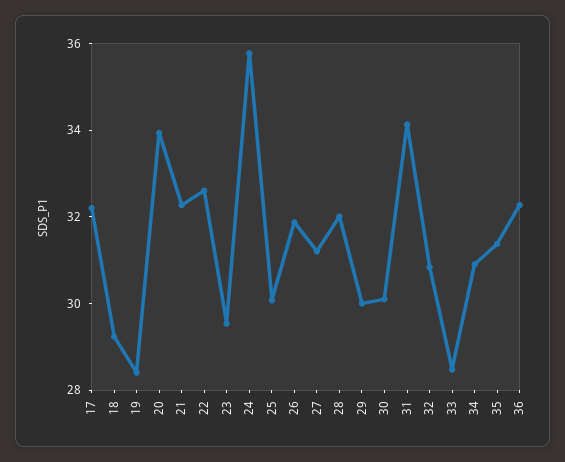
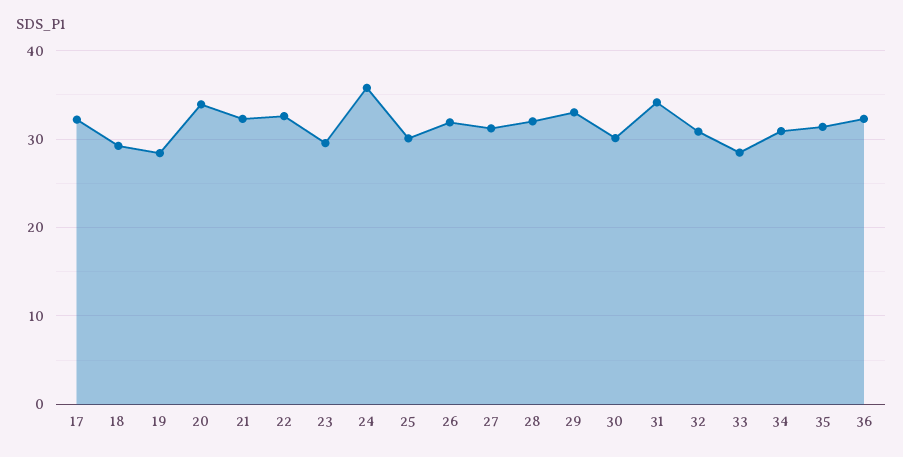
  {
    "17": 32,
    "18": 29,
    "19": 28.5,
    "20": 34,
    "21": 32.5,
    "22": 32.5,
    "23": 29.5,
    "24": 36,
    "25": 30,
    "26": 32,
    "27": 31,
    "28": 32,
-   "29": 30,
+   "29": 33,
    "30": 30,
    "31": 34,
    "32": 31,
    "33": 28.5,
    "34": 31,
    "35": 31.5,
    "36": 32.5
  }

